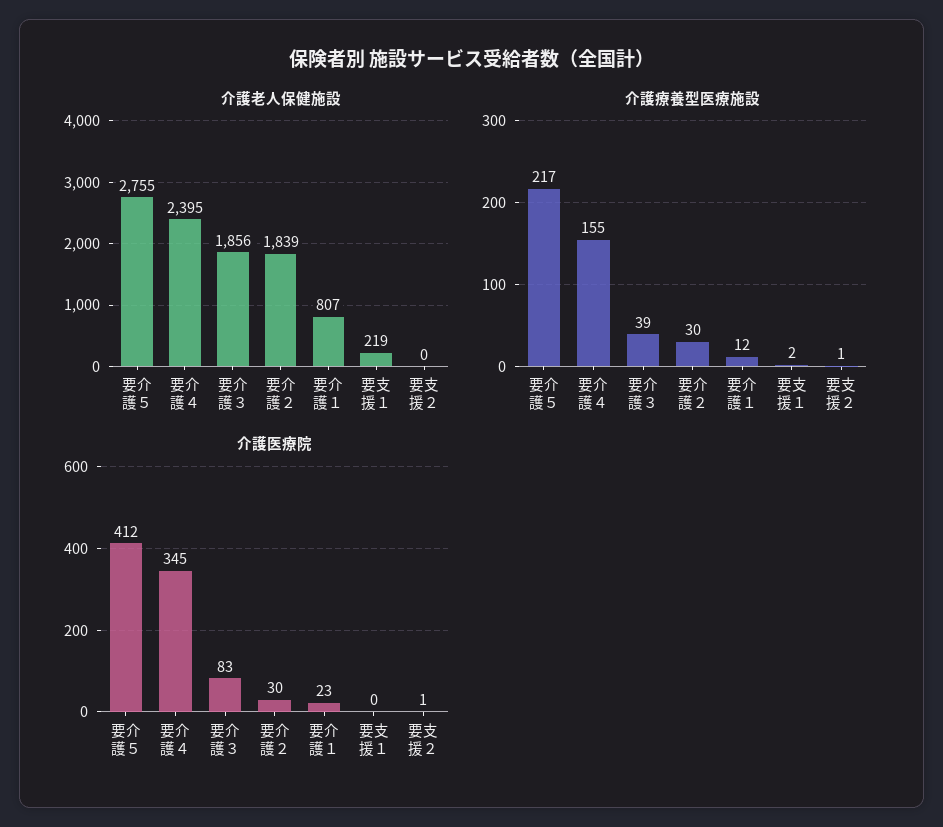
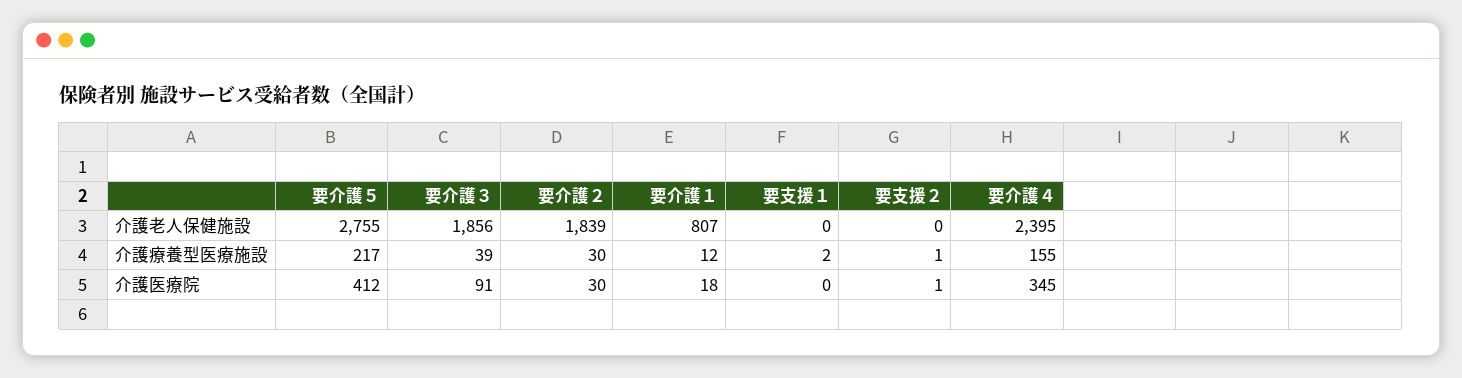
  {
    "介護老人保健施設": {
      "要介護５": 2755,
      "要介護４": 2395,
      "要介護３": 1856,
      "要介護２": 1839,
      "要介護１": 807,
-     "要支援１": 219,
+     "要支援１": 0,
      "要支援２": 0
    },
    "介護療養型医療施設": {
      "要介護５": 217,
      "要介護４": 155,
      "要介護３": 39,
      "要介護２": 30,
      "要介護１": 12,
      "要支援１": 2,
      "要支援２": 1
    },
    "介護医療院": {
      "要介護５": 412,
      "要介護４": 345,
-     "要介護３": 83,
+     "要介護３": 91,
      "要介護２": 30,
-     "要介護１": 23,
+     "要介護１": 18,
      "要支援１": 0,
      "要支援２": 1
    }
  }

